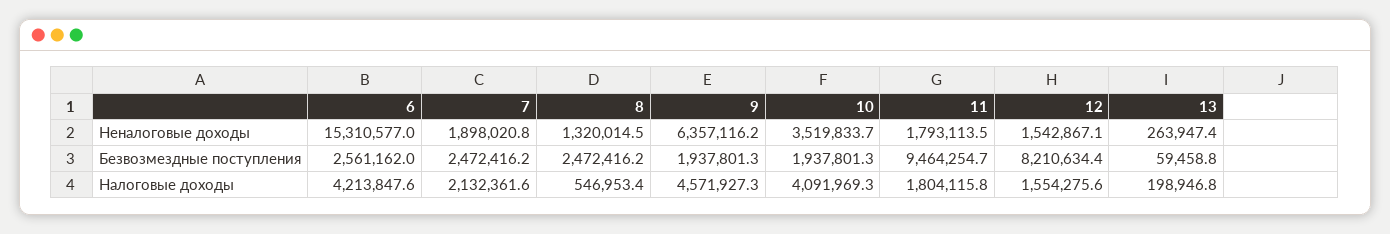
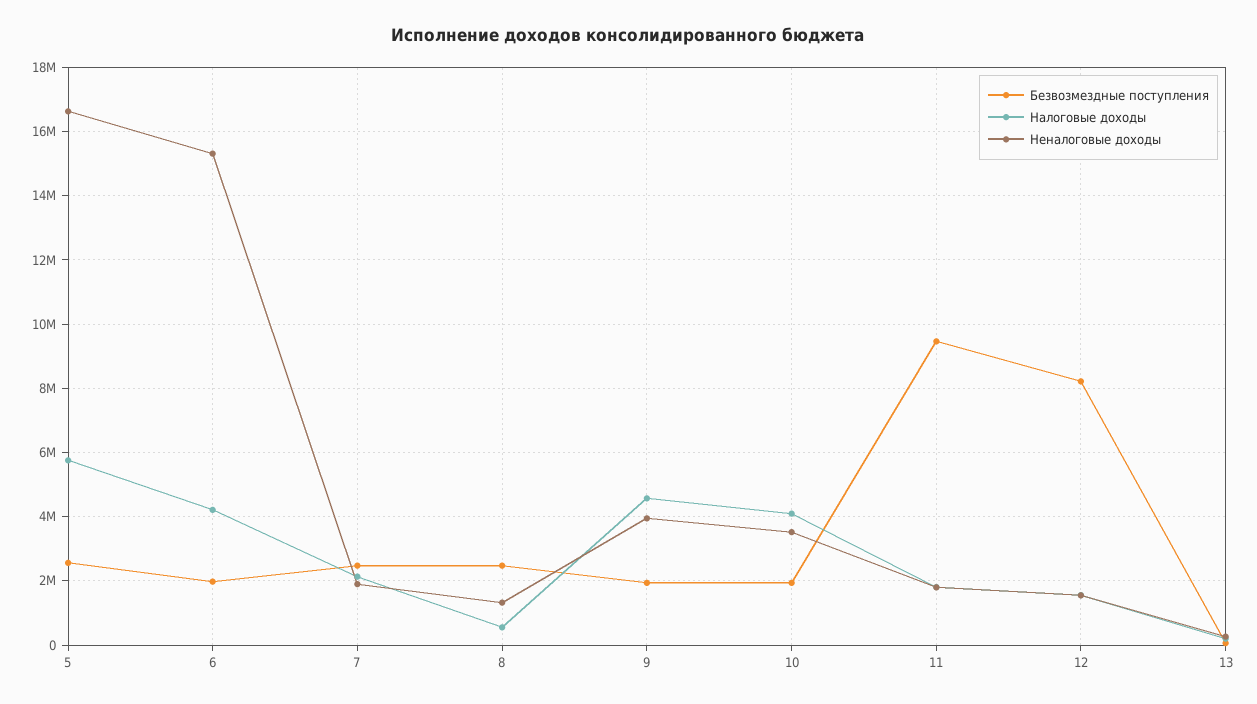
  {
    "Неналоговые доходы": {
      "6": 15310577,
      "7": 1898020.8,
      "8": 1320014.5,
-     "9": 6357116.2,
+     "9": 4000000,
      "10": 3519833.7,
      "11": 1793113.5,
      "12": 1542867.1,
-     "13": 263947.4
+     "13": 263947.4,
+     "5": 16600000
    },
    "Безвозмездные поступления": {
-     "6": 2561162,
+     "6": 2000000,
      "7": 2472416.2,
      "8": 2472416.2,
      "9": 1937801.3,
      "10": 1937801.3,
      "11": 9464254.7,
      "12": 8210634.4,
-     "13": 59458.8
+     "13": 59458.8,
+     "5": 2600000
    },
    "Налоговые доходы": {
      "6": 4213847.6,
      "7": 2132361.6,
      "8": 546953.4,
      "9": 4571927.3,
      "10": 4091969.3,
      "11": 1804115.8,
      "12": 1554275.6,
-     "13": 198946.8
+     "13": 198946.8,
+     "5": 5800000
    }
  }

